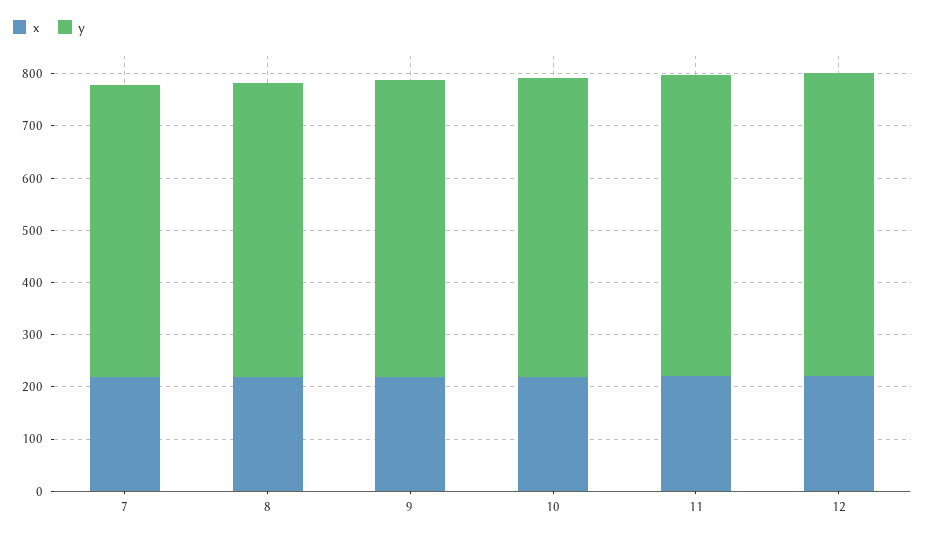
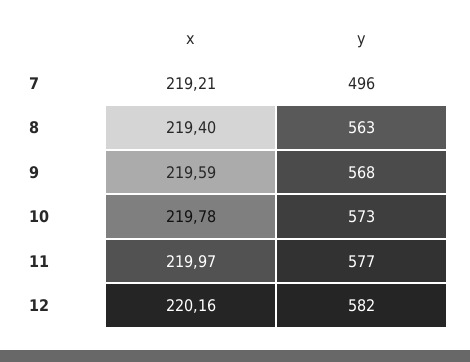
  {
    "x": {
      "7": 219.21,
      "8": 219.4,
      "9": 219.59,
      "10": 219.78,
      "11": 219.97,
      "12": 220.16
    },
    "y": {
-     "7": 560,
+     "7": 496,
      "8": 563,
      "9": 568,
      "10": 573,
      "11": 577,
      "12": 582
    }
  }

